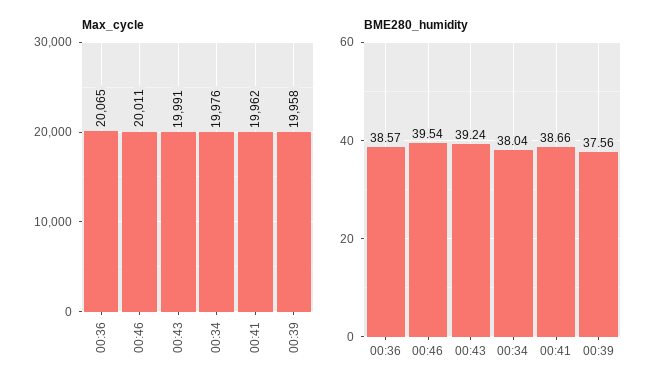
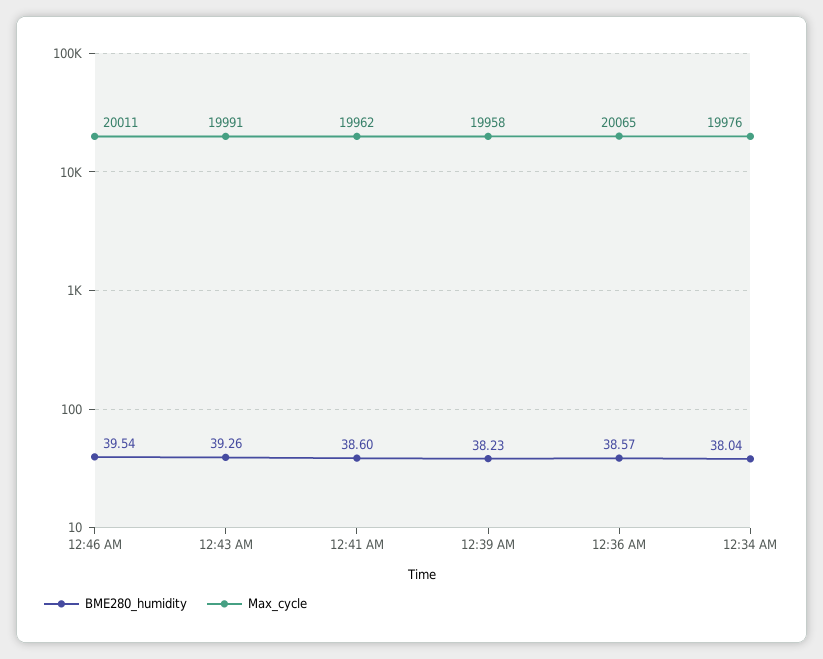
  {
    "Max_cycle": {
      "00:36": 20065,
      "00:46": 20011,
      "00:43": 19991,
      "00:34": 19976,
      "00:41": 19962,
      "00:39": 19958
    },
    "BME280_humidity": {
      "00:36": 38.57,
      "00:46": 39.54,
-     "00:43": 39.24,
+     "00:43": 39.26,
      "00:34": 38.04,
-     "00:41": 38.66,
+     "00:41": 38.6,
-     "00:39": 37.56
+     "00:39": 38.23
    }
  }

